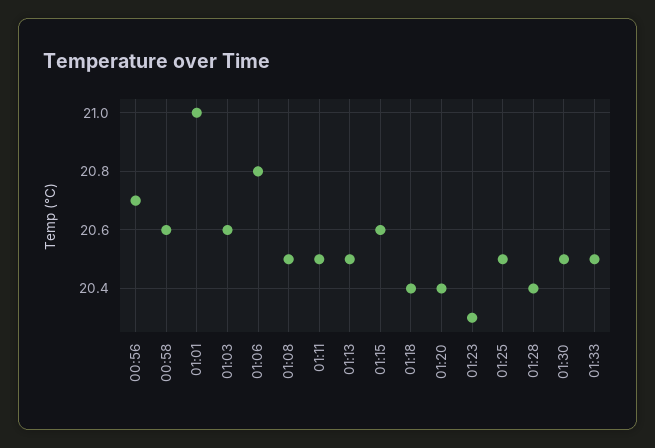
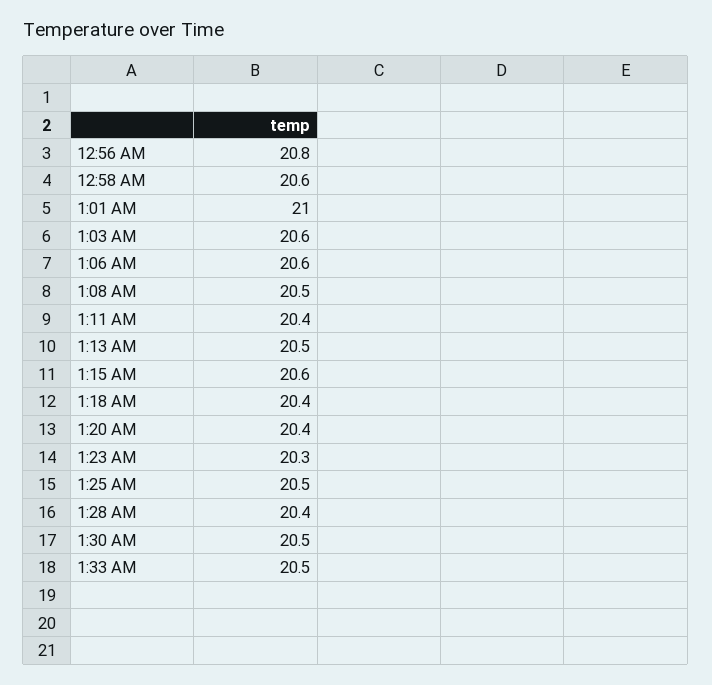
  {
-   "00:56": 20.7,
+   "00:56": 20.8,
    "00:58": 20.6,
    "01:01": 21,
    "01:03": 20.6,
-   "01:06": 20.8,
+   "01:06": 20.6,
    "01:08": 20.5,
-   "01:11": 20.5,
+   "01:11": 20.4,
    "01:13": 20.5,
    "01:15": 20.6,
    "01:18": 20.4,
    "01:20": 20.4,
    "01:23": 20.3,
    "01:25": 20.5,
    "01:28": 20.4,
    "01:30": 20.5,
    "01:33": 20.5
  }

